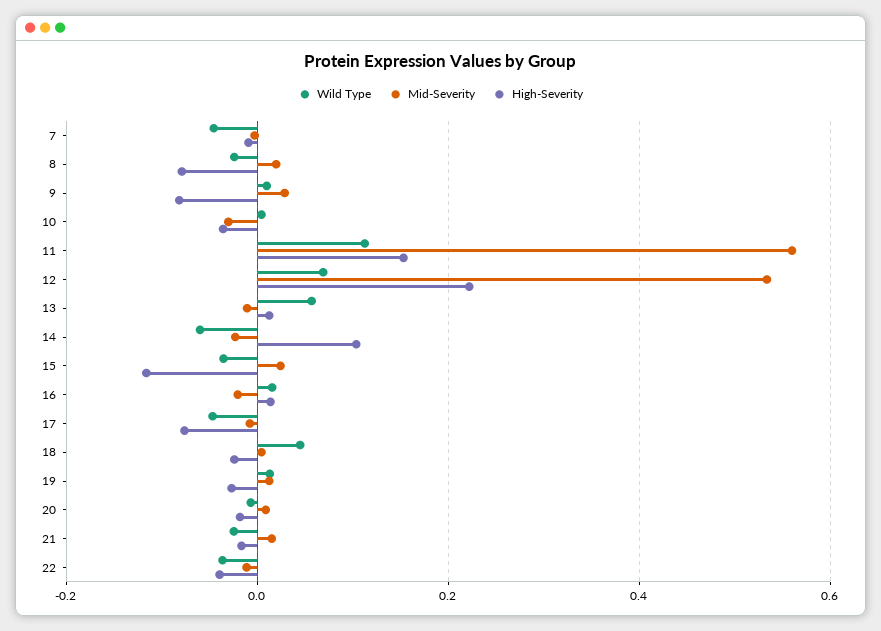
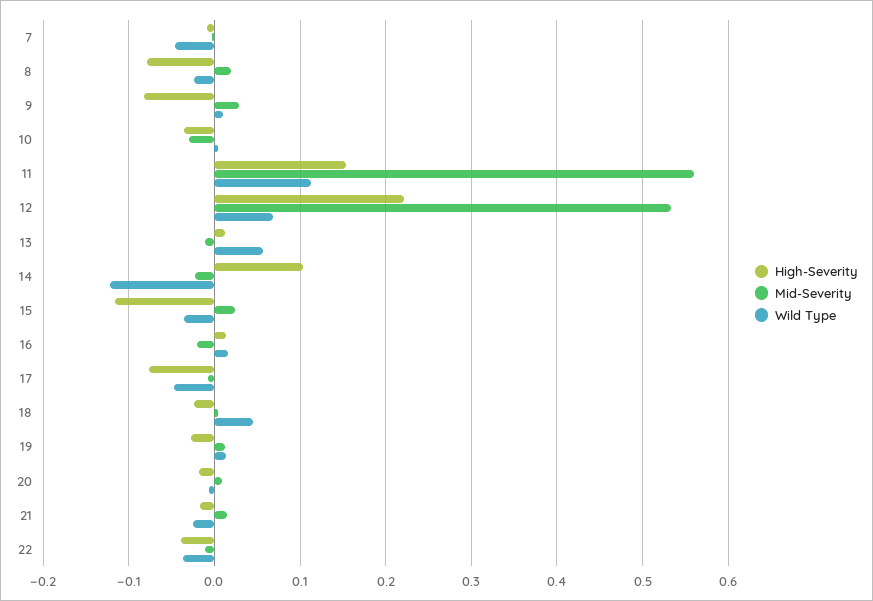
  {
    "Wild Type": {
      "7": -0.05,
      "8": -0.02,
      "9": 0.01,
      "10": 0,
      "11": 0.11,
      "12": 0.07,
      "13": 0.06,
-     "14": -0.06,
+     "14": -0.12,
      "15": -0.04,
      "16": 0.02,
      "17": -0.05,
      "18": 0.05,
      "19": 0.01,
      "20": -0.01,
      "21": -0.02,
      "22": -0.04
    },
    "Mid-Severity": {
      "7": 0,
      "8": 0.02,
      "9": 0.03,
      "10": -0.03,
      "11": 0.56,
      "12": 0.53,
      "13": -0.01,
      "14": -0.02,
      "15": 0.02,
      "16": -0.02,
      "17": -0.01,
      "18": 0,
      "19": 0.01,
      "20": 0.01,
      "21": 0.02,
      "22": -0.01
    },
    "High-Severity": {
      "7": -0.01,
      "8": -0.08,
      "9": -0.08,
      "10": -0.04,
      "11": 0.15,
      "12": 0.22,
      "13": 0.01,
      "14": 0.1,
      "15": -0.12,
      "16": 0.01,
      "17": -0.08,
      "18": -0.02,
      "19": -0.03,
      "20": -0.02,
      "21": -0.02,
      "22": -0.04
    }
  }

